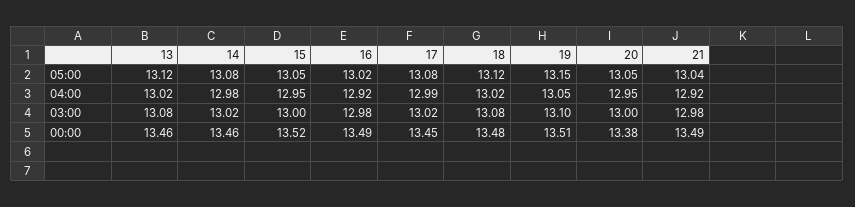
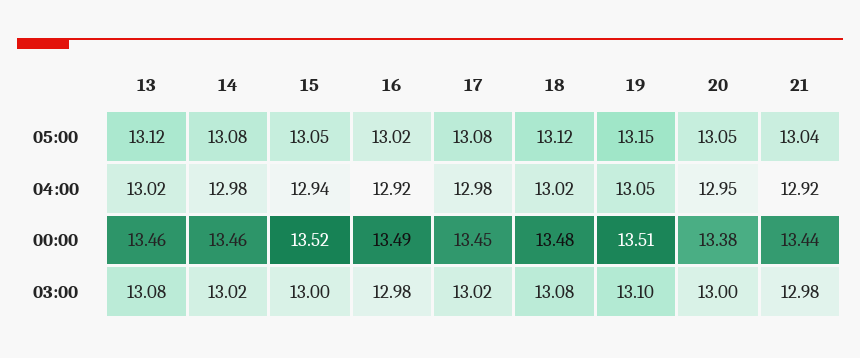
  {
    "13": {
      "05:00": 13.12,
      "04:00": 13.02,
      "03:00": 13.08,
      "00:00": 13.46
    },
    "14": {
      "05:00": 13.08,
      "04:00": 12.98,
      "03:00": 13.02,
      "00:00": 13.46
    },
    "15": {
      "05:00": 13.05,
-     "04:00": 12.95,
+     "04:00": 12.94,
      "03:00": 13,
      "00:00": 13.52
    },
    "16": {
      "05:00": 13.02,
      "04:00": 12.92,
      "03:00": 12.98,
      "00:00": 13.49
    },
    "17": {
      "05:00": 13.08,
-     "04:00": 12.99,
+     "04:00": 12.98,
      "03:00": 13.02,
      "00:00": 13.45
    },
    "18": {
      "05:00": 13.12,
      "04:00": 13.02,
      "03:00": 13.08,
      "00:00": 13.48
    },
    "19": {
      "05:00": 13.15,
      "04:00": 13.05,
      "03:00": 13.1,
      "00:00": 13.51
    },
    "20": {
      "05:00": 13.05,
      "04:00": 12.95,
      "03:00": 13,
      "00:00": 13.38
    },
    "21": {
      "05:00": 13.04,
      "04:00": 12.92,
      "03:00": 12.98,
-     "00:00": 13.49
+     "00:00": 13.44
    }
  }

